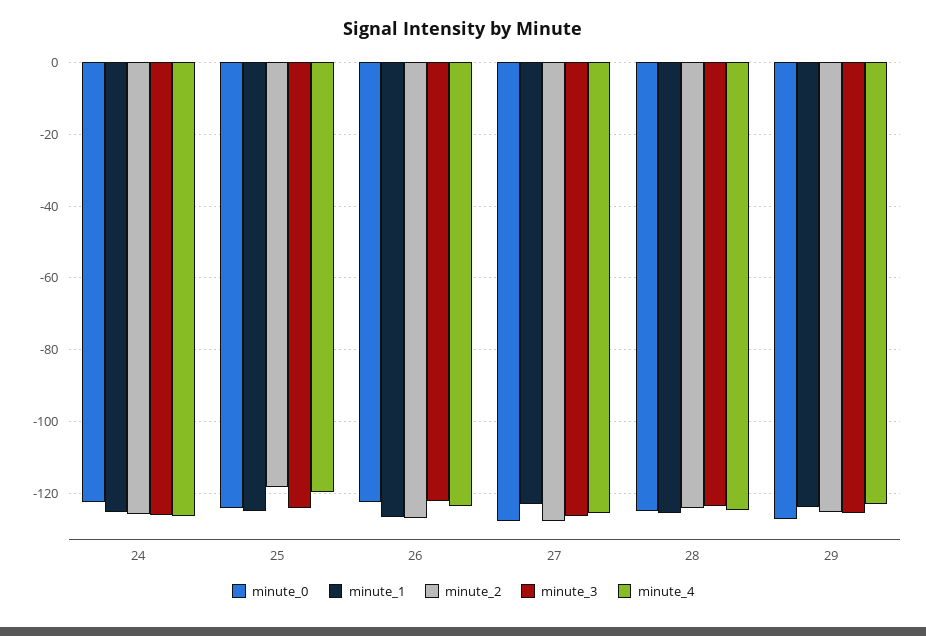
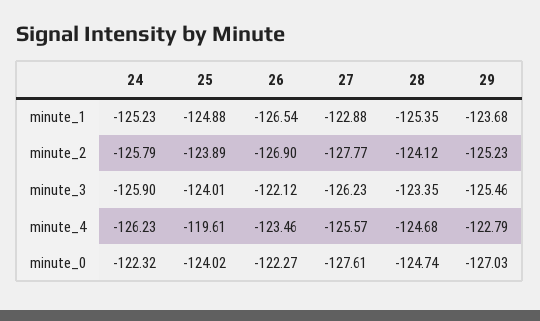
  {
    "minute_0": {
      "24": -122.32,
      "25": -124.02,
      "26": -122.27,
      "27": -127.61,
      "28": -124.74,
      "29": -127.03
    },
    "minute_1": {
      "24": -125.23,
      "25": -124.88,
      "26": -126.54,
      "27": -122.88,
      "28": -125.35,
      "29": -123.68
    },
    "minute_2": {
      "24": -125.79,
-     "25": -118,
+     "25": -123.89,
      "26": -126.9,
      "27": -127.77,
      "28": -124.12,
      "29": -125.23
    },
    "minute_3": {
      "24": -125.9,
      "25": -124.01,
      "26": -122.12,
      "27": -126.23,
      "28": -123.35,
      "29": -125.46
    },
    "minute_4": {
      "24": -126.23,
      "25": -119.61,
      "26": -123.46,
      "27": -125.57,
      "28": -124.68,
      "29": -122.79
    }
  }

